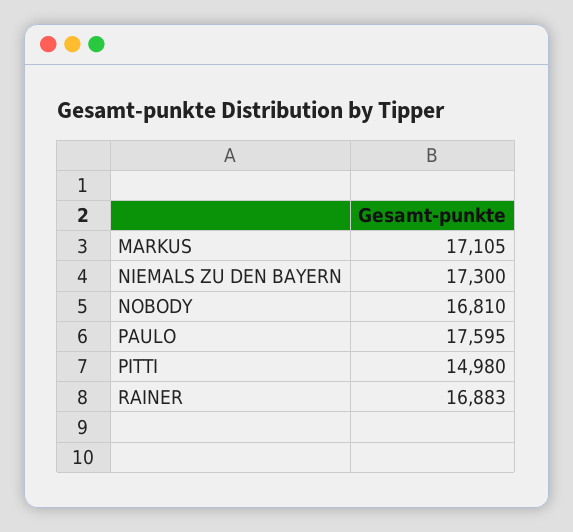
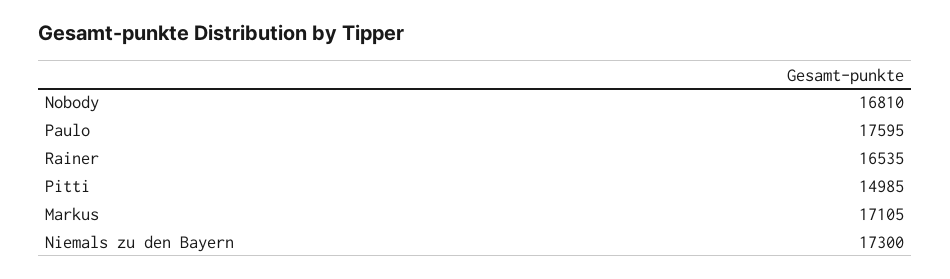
  {
    "MARKUS": 17105,
    "NIEMALS ZU DEN BAYERN": 17300,
    "NOBODY": 16810,
    "PAULO": 17595,
-   "PITTI": 14980,
+   "PITTI": 14985,
-   "RAINER": 16883
+   "RAINER": 16535
  }

